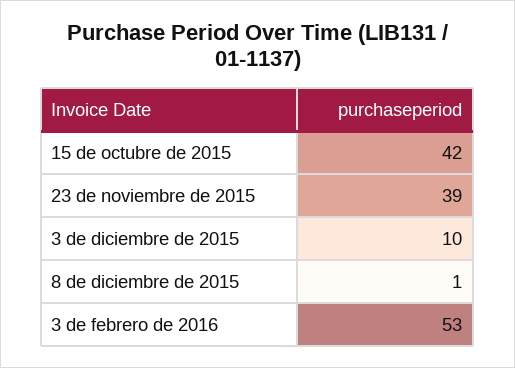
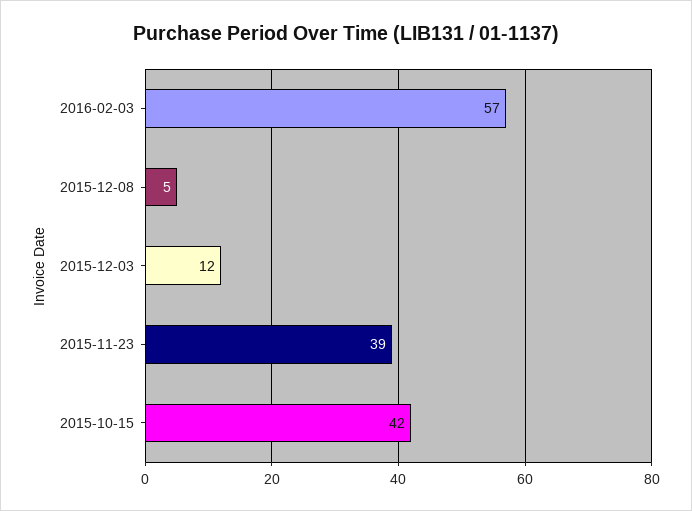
  {
    "15 de octubre de 2015": 42,
    "23 de noviembre de 2015": 39,
-   "3 de diciembre de 2015": 10,
+   "3 de diciembre de 2015": 12,
-   "8 de diciembre de 2015": 1,
+   "8 de diciembre de 2015": 5,
-   "3 de febrero de 2016": 53
+   "3 de febrero de 2016": 57
  }

